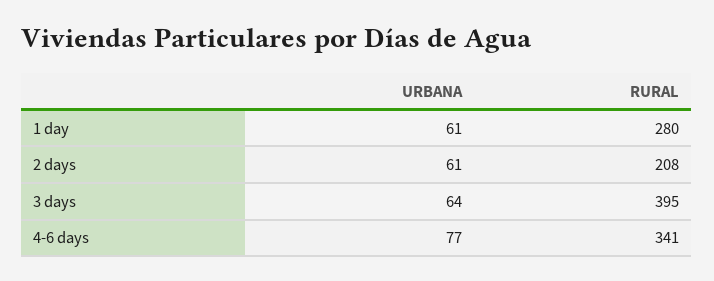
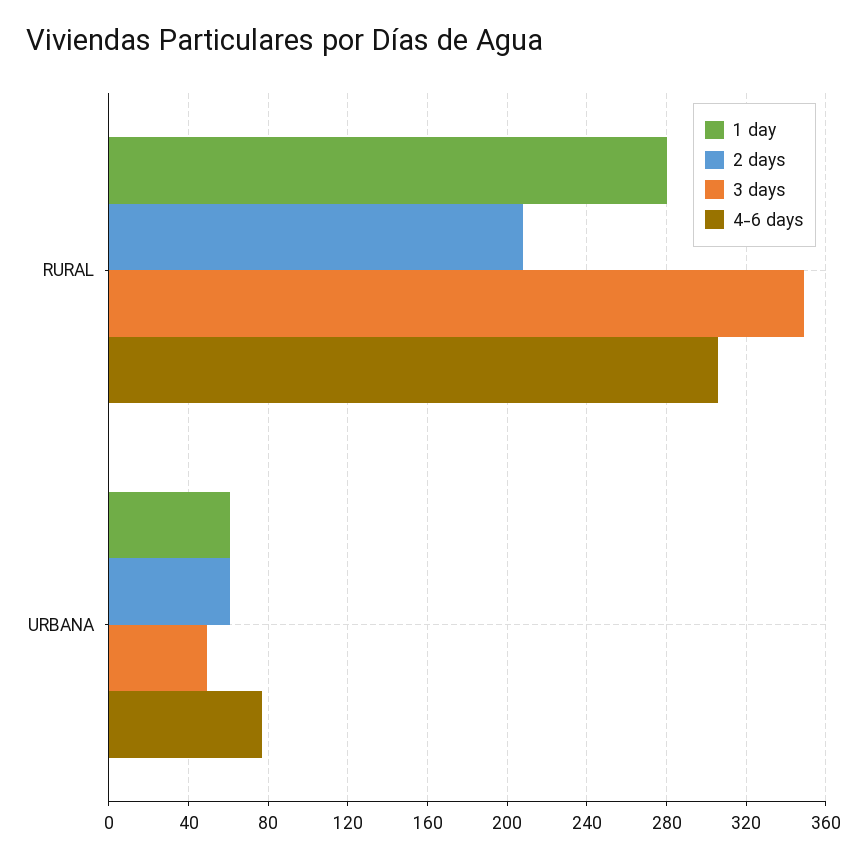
  {
    "1 day": {
      "URBANA": 61,
      "RURAL": 280
    },
    "2 days": {
      "URBANA": 61,
      "RURAL": 208
    },
    "3 days": {
-     "URBANA": 64,
+     "URBANA": 50,
-     "RURAL": 395
+     "RURAL": 350
    },
    "4-6 days": {
      "URBANA": 77,
-     "RURAL": 341
+     "RURAL": 305
    }
  }

